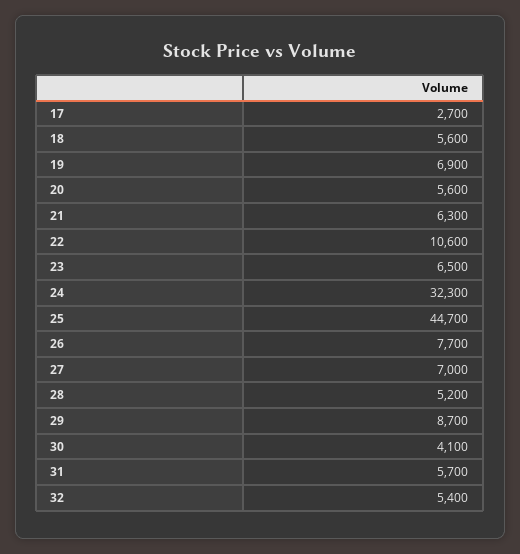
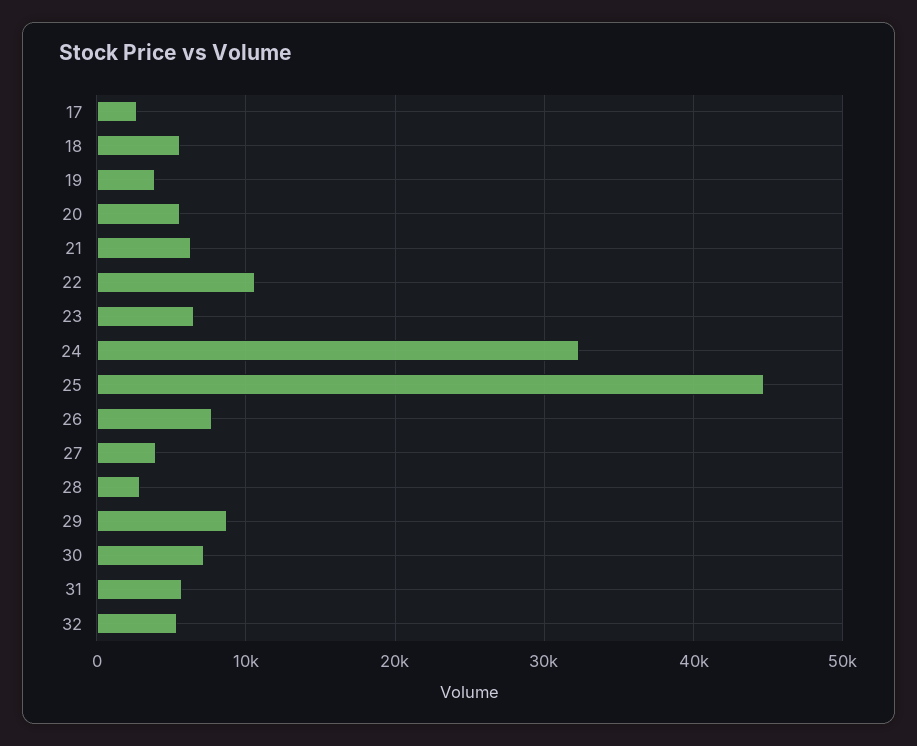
  {
    "17": 2700,
    "18": 5600,
-   "19": 6900,
+   "19": 4000,
    "20": 5600,
    "21": 6300,
    "22": 10600,
    "23": 6500,
    "24": 32300,
    "25": 44700,
    "26": 7700,
-   "27": 7000,
+   "27": 4000,
-   "28": 5200,
+   "28": 3000,
    "29": 8700,
-   "30": 4100,
+   "30": 7000,
    "31": 5700,
    "32": 5400
  }

